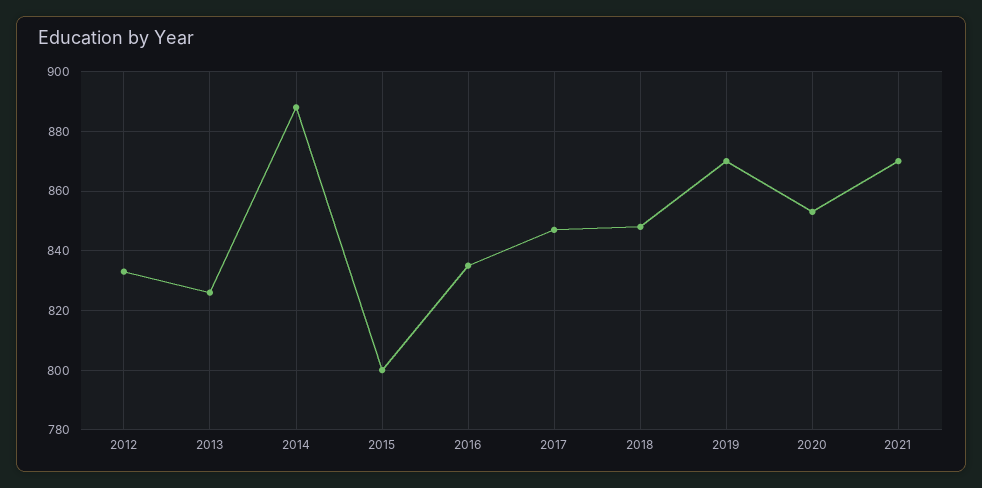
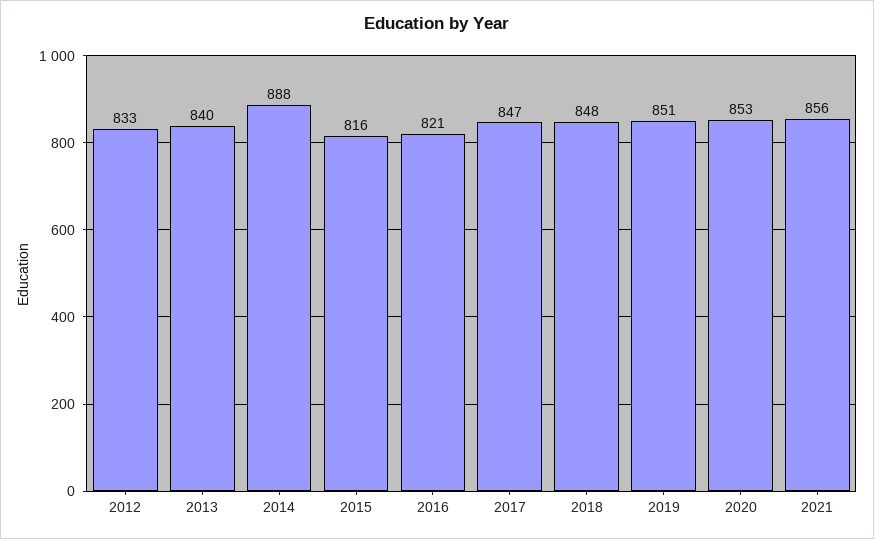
  {
    "2012": 833,
-   "2013": 825,
+   "2013": 840,
    "2014": 888,
-   "2015": 800,
+   "2015": 816,
-   "2016": 835,
+   "2016": 821,
    "2017": 847,
    "2018": 848,
-   "2019": 870,
+   "2019": 851,
    "2020": 853,
-   "2021": 870
+   "2021": 856
  }

